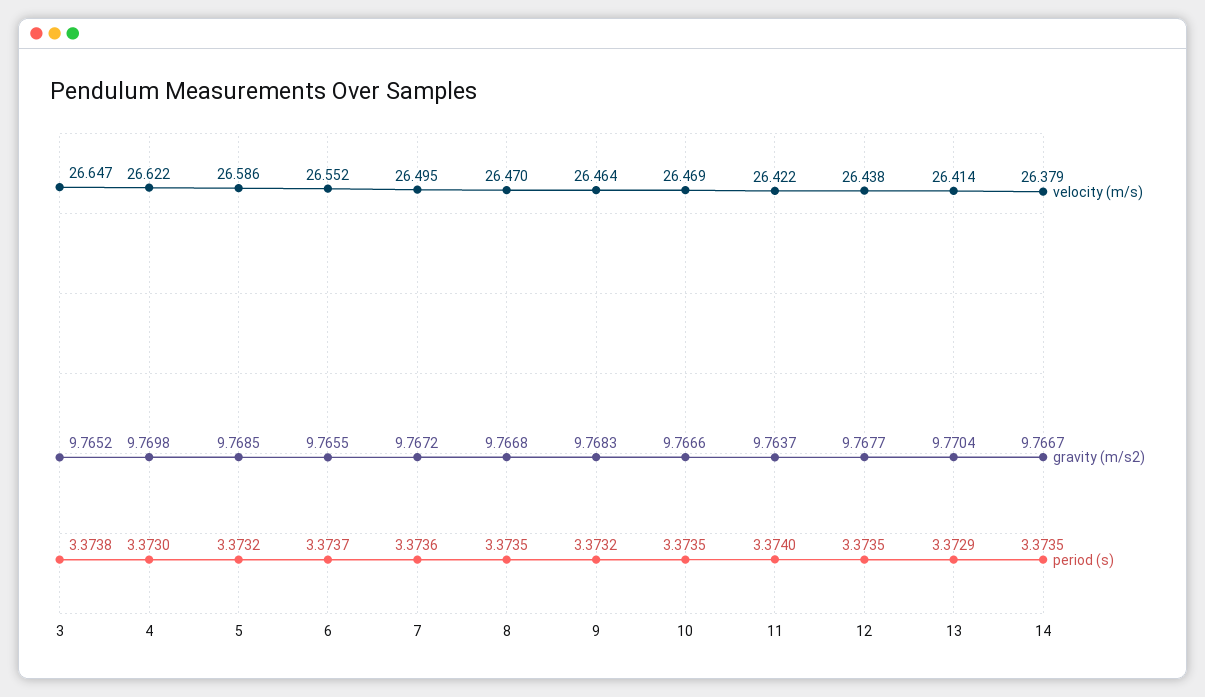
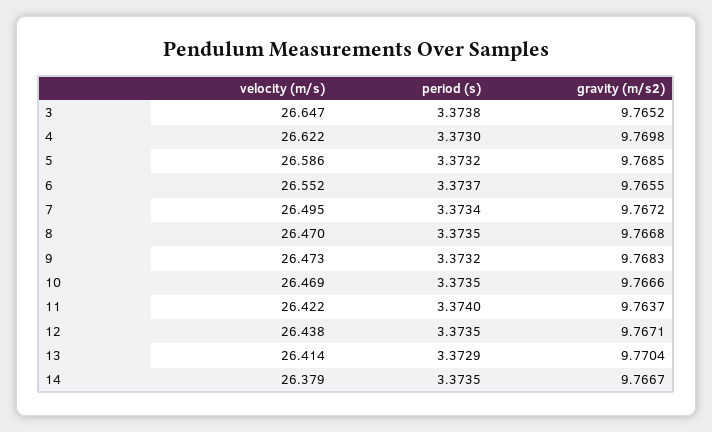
  {
    "velocity (m/s)": {
      "3": 26.647,
      "4": 26.622,
      "5": 26.586,
      "6": 26.552,
      "7": 26.495,
      "8": 26.47,
-     "9": 26.464,
+     "9": 26.473,
      "10": 26.469,
      "11": 26.422,
      "12": 26.438,
      "13": 26.414,
      "14": 26.379
    },
    "gravity (m/s2)": {
      "3": 9.7652,
      "4": 9.7698,
      "5": 9.7685,
      "6": 9.7655,
      "7": 9.7672,
      "8": 9.7668,
      "9": 9.7683,
      "10": 9.7666,
      "11": 9.7637,
-     "12": 9.7677,
+     "12": 9.7671,
      "13": 9.7704,
      "14": 9.7667
    },
    "period (s)": {
      "3": 3.3738,
      "4": 3.373,
      "5": 3.3732,
      "6": 3.3737,
-     "7": 3.3736,
+     "7": 3.3734,
      "8": 3.3735,
      "9": 3.3732,
      "10": 3.3735,
      "11": 3.374,
      "12": 3.3735,
      "13": 3.3729,
      "14": 3.3735
    }
  }

